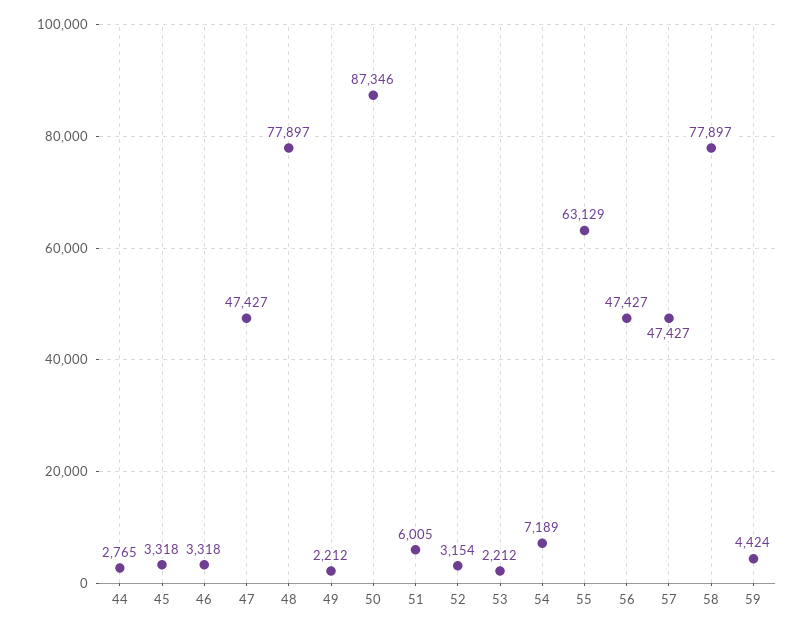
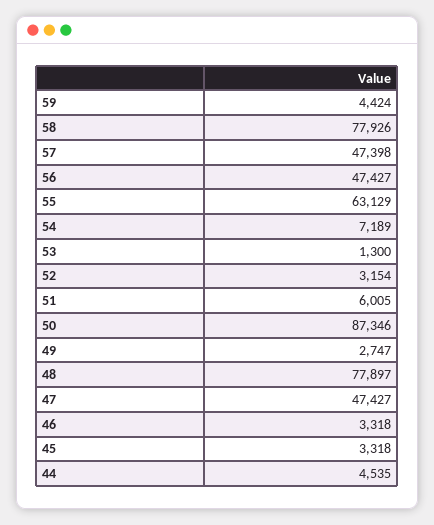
  {
-   "44": 2765,
+   "44": 4535,
    "45": 3318,
    "46": 3318,
    "47": 47427,
    "48": 77897,
-   "49": 2212,
+   "49": 2747,
    "50": 87346,
    "51": 6005,
    "52": 3154,
-   "53": 2212,
+   "53": 1300,
    "54": 7189,
    "55": 63129,
    "56": 47427,
-   "57": 47427,
+   "57": 47398,
-   "58": 77897,
+   "58": 77926,
    "59": 4424
  }

